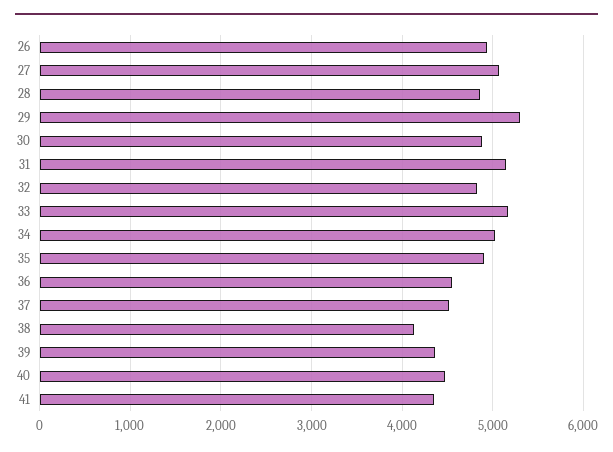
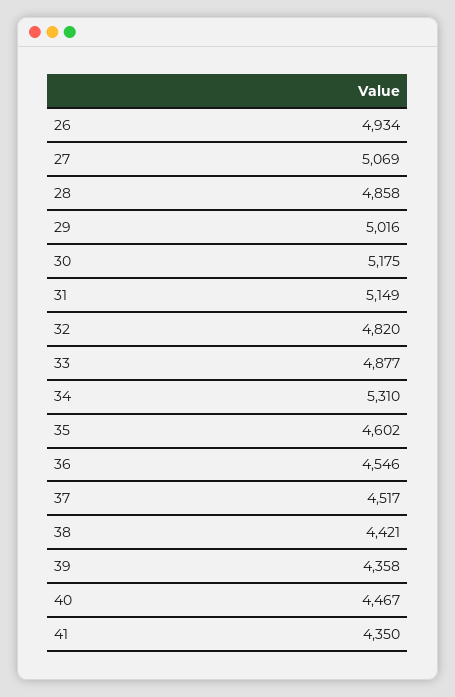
  {
    "26": 4934,
    "27": 5069,
    "28": 4858,
-   "29": 5300,
+   "29": 5016,
-   "30": 4900,
+   "30": 5175,
    "31": 5149,
    "32": 4820,
-   "33": 5200,
+   "33": 4877,
-   "34": 5000,
+   "34": 5310,
-   "35": 4900,
+   "35": 4602,
    "36": 4546,
    "37": 4517,
-   "38": 4100,
+   "38": 4421,
    "39": 4358,
    "40": 4467,
    "41": 4350
  }

